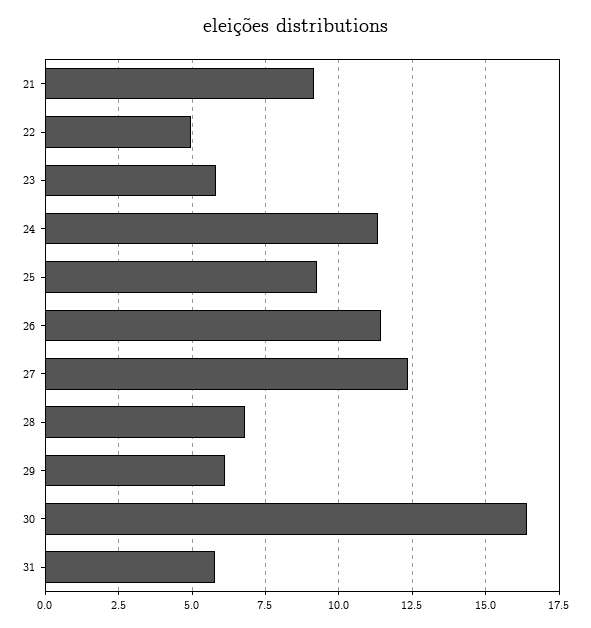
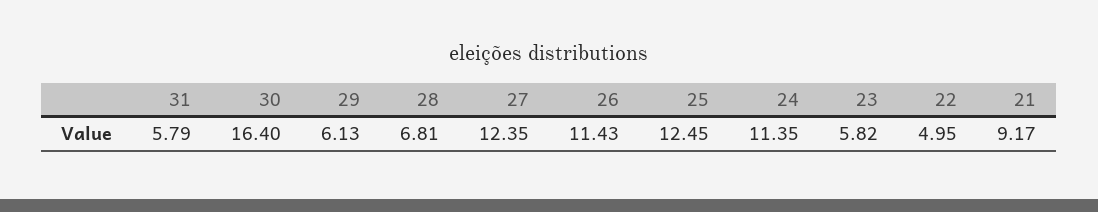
  {
    "21": 9.17,
    "22": 4.95,
    "23": 5.82,
    "24": 11.35,
-   "25": 9.25,
+   "25": 12.45,
    "26": 11.43,
    "27": 12.35,
    "28": 6.81,
    "29": 6.13,
    "30": 16.4,
    "31": 5.79
  }

